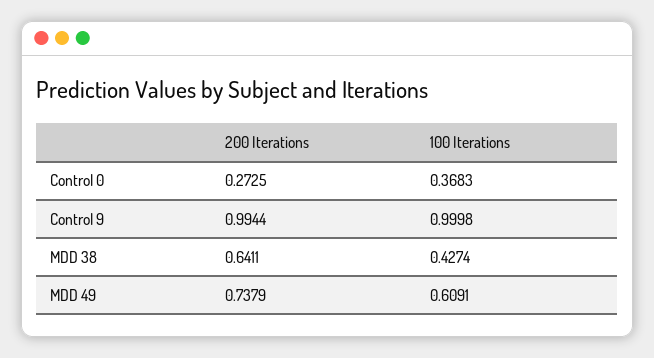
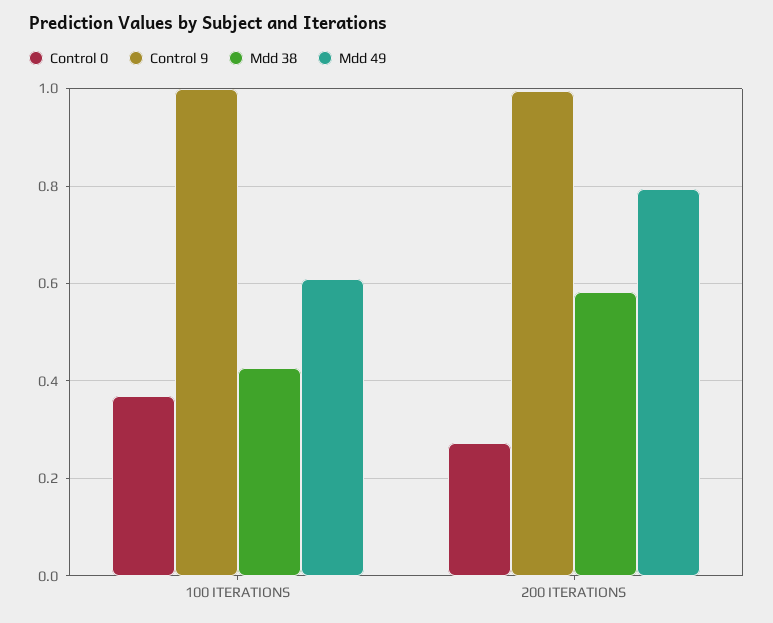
  {
    "Control 0": {
      "200 Iterations": 0.2725,
      "100 Iterations": 0.3683
    },
    "Control 9": {
      "200 Iterations": 0.9944,
      "100 Iterations": 0.9998
    },
    "MDD 38": {
-     "200 Iterations": 0.6411,
+     "200 Iterations": 0.58,
      "100 Iterations": 0.4274
    },
    "MDD 49": {
-     "200 Iterations": 0.7379,
+     "200 Iterations": 0.8,
      "100 Iterations": 0.6091
    }
  }

